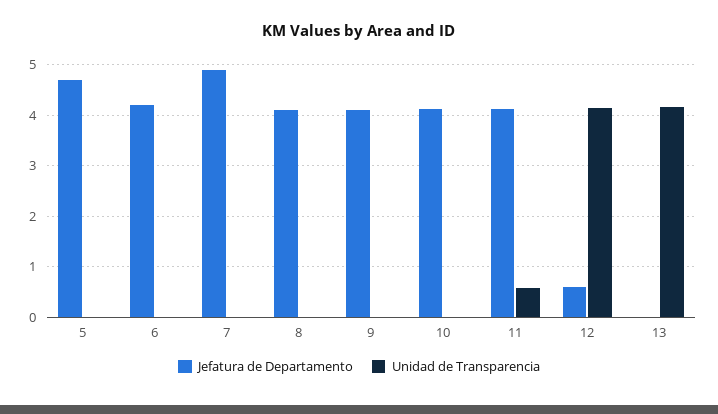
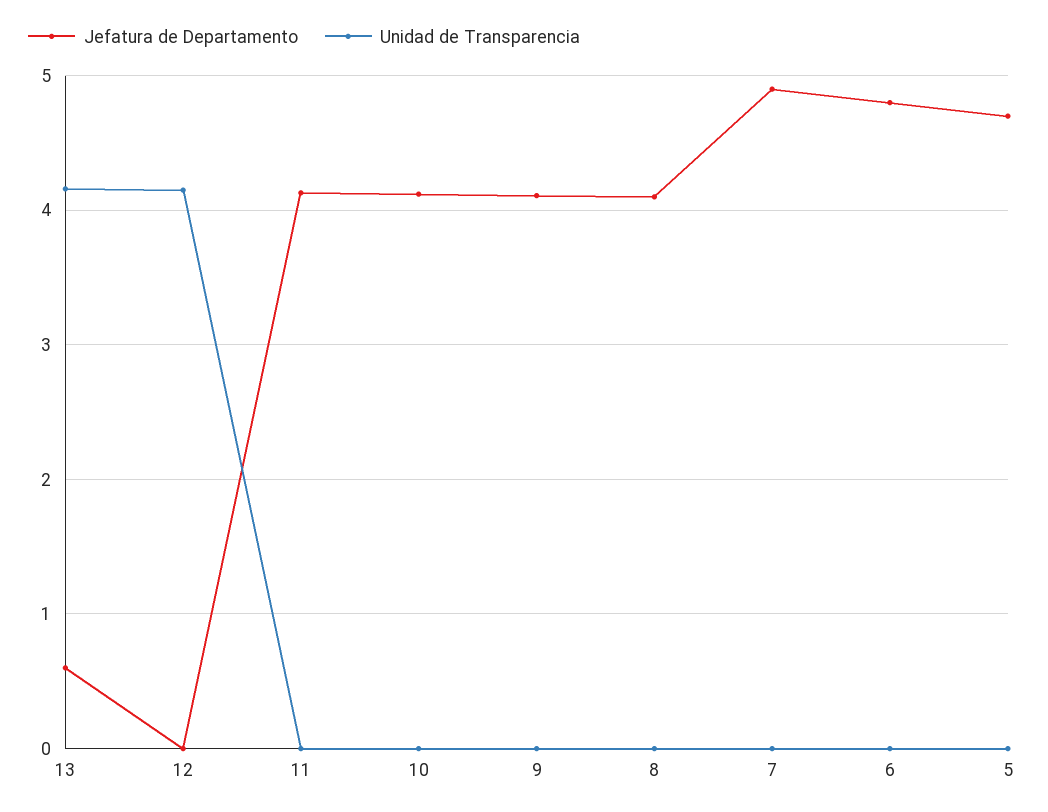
  {
    "Jefatura de Departamento": {
      "5": 4.7,
-     "6": 4.2,
+     "6": 4.8,
      "7": 4.9,
      "8": 4.1,
      "9": 4.1,
      "10": 4.1,
      "11": 4.1,
-     "12": 0.6,
+     "12": 0,
-     "13": 0
+     "13": 0.6
    },
    "Unidad de Transparencia": {
      "5": 0,
      "6": 0,
      "7": 0,
      "8": 0,
      "9": 0,
      "10": 0,
-     "11": 0.6,
+     "11": 0,
      "12": 4.2,
      "13": 4.2
    }
  }

